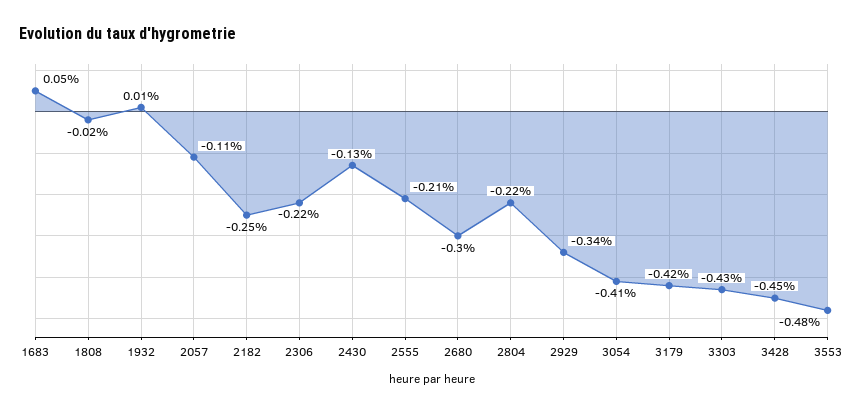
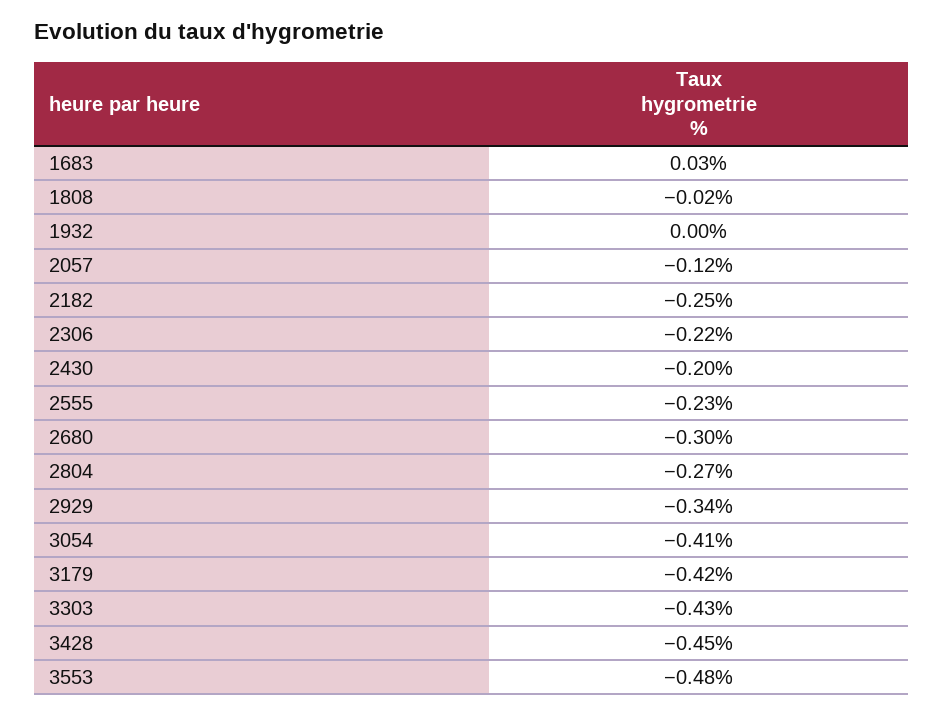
  {
-   "1683": 0.05,
+   "1683": 0.03,
    "1808": -0.02,
-   "1932": 0.01,
+   "1932": 0,
-   "2057": -0.11,
+   "2057": -0.12,
    "2182": -0.25,
    "2306": -0.22,
-   "2430": -0.13,
+   "2430": -0.2,
-   "2555": -0.21,
+   "2555": -0.23,
    "2680": -0.3,
-   "2804": -0.22,
+   "2804": -0.27,
    "2929": -0.34,
    "3054": -0.41,
    "3179": -0.42,
    "3303": -0.43,
    "3428": -0.45,
    "3553": -0.48
  }

